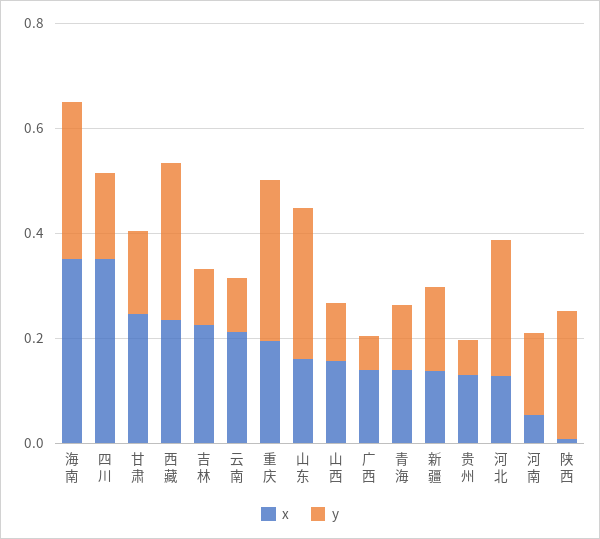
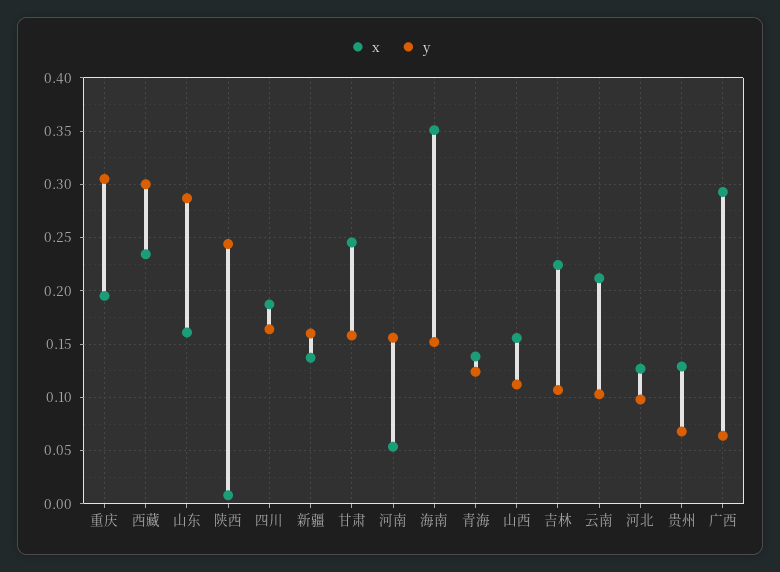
  {
    "x": {
      "海南": 0.35,
-     "四川": 0.35,
+     "四川": 0.19,
      "甘肃": 0.25,
      "西藏": 0.23,
      "吉林": 0.22,
      "云南": 0.21,
      "重庆": 0.2,
      "山东": 0.16,
      "山西": 0.16,
-     "广西": 0.15,
+     "广西": 0.29,
      "青海": 0.14,
      "新疆": 0.14,
      "贵州": 0.13,
      "河北": 0.13,
      "河南": 0.05,
      "陕西": 0.01
    },
    "y": {
-     "海南": 0.3,
+     "海南": 0.15,
      "四川": 0.16,
      "甘肃": 0.16,
      "西藏": 0.3,
      "吉林": 0.11,
      "云南": 0.1,
      "重庆": 0.31,
      "山东": 0.29,
      "山西": 0.11,
      "广西": 0.06,
      "青海": 0.12,
      "新疆": 0.16,
      "贵州": 0.07,
-     "河北": 0.25,
+     "河北": 0.1,
      "河南": 0.16,
      "陕西": 0.24
    }
  }

